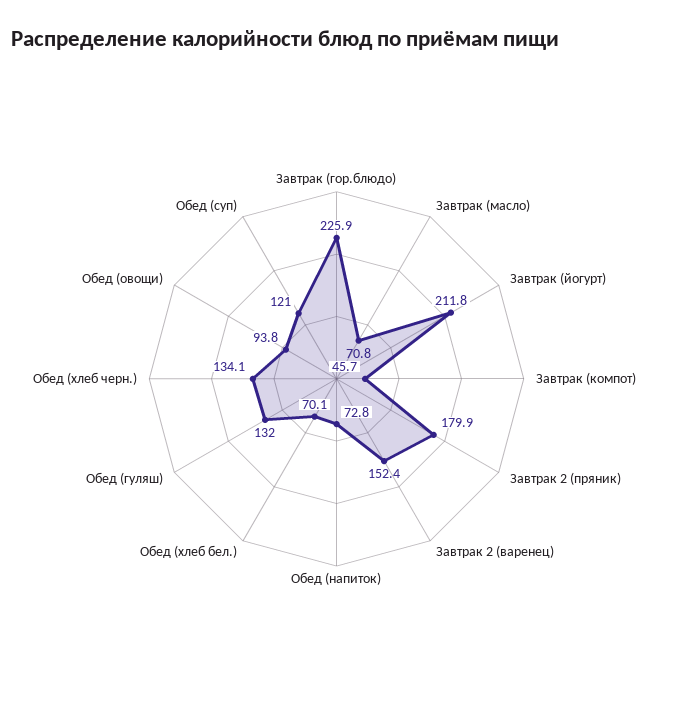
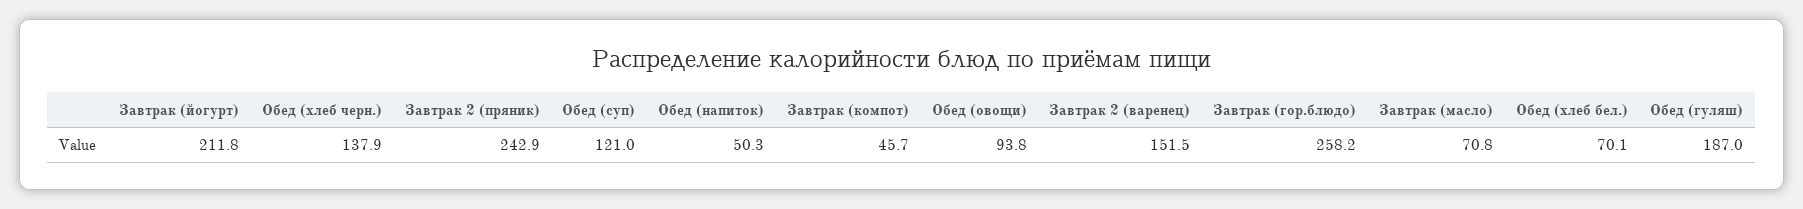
  {
-   "Завтрак (гор.блюдо)": 225.9,
+   "Завтрак (гор.блюдо)": 258.2,
    "Завтрак (масло)": 70.8,
    "Завтрак (йогурт)": 211.8,
    "Завтрак (компот)": 45.7,
-   "Завтрак 2 (пряник)": 179.9,
+   "Завтрак 2 (пряник)": 242.9,
-   "Завтрак 2 (варенец)": 152.4,
+   "Завтрак 2 (варенец)": 151.5,
-   "Обед (напиток)": 72.8,
+   "Обед (напиток)": 50.3,
    "Обед (хлеб бел.)": 70.1,
-   "Обед (гуляш)": 132,
+   "Обед (гуляш)": 187,
-   "Обед (хлеб черн.)": 134.1,
+   "Обед (хлеб черн.)": 137.9,
    "Обед (овощи)": 93.8,
    "Обед (суп)": 121
  }

